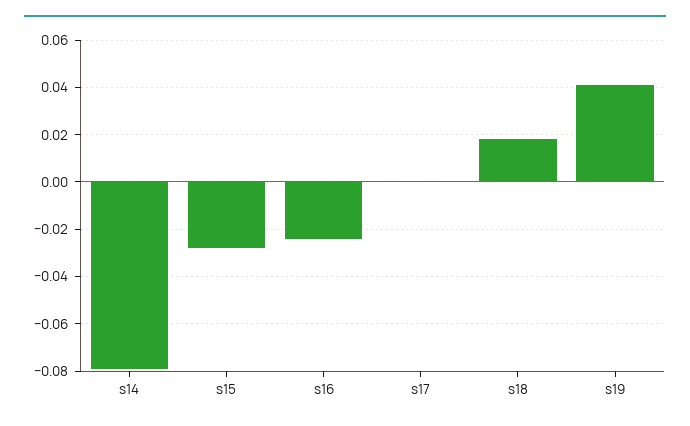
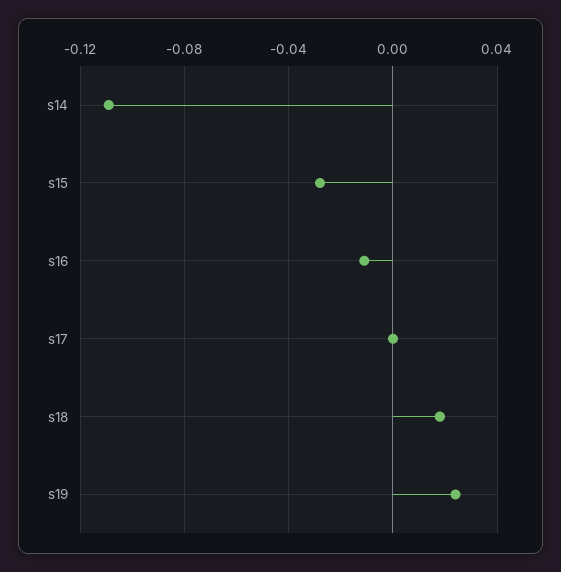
  {
-   "s14": -0.08,
+   "s14": -0.11,
    "s15": -0.03,
-   "s16": -0.025,
+   "s16": -0.01,
    "s17": 0,
    "s18": 0.02,
-   "s19": 0.04
+   "s19": 0.025
  }

